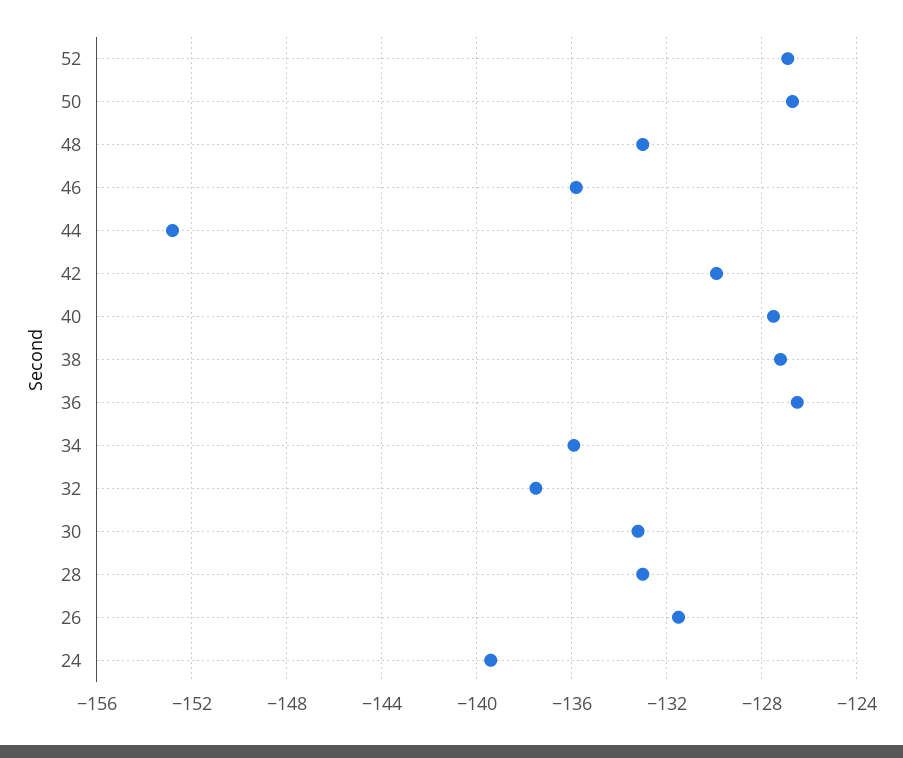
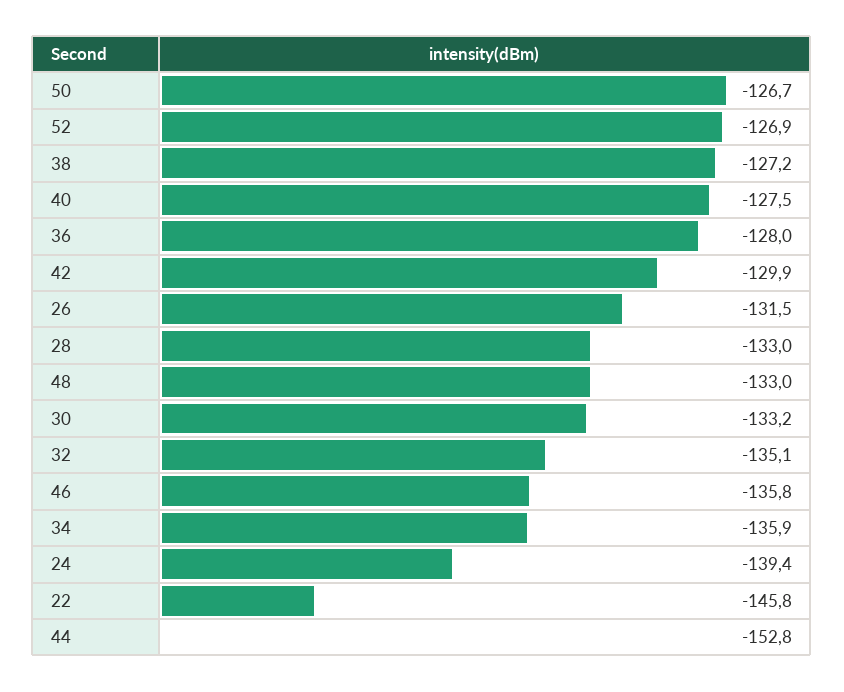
  {
    "52": -126.9,
    "50": -126.7,
    "48": -133,
    "46": -135.8,
    "44": -152.8,
    "42": -129.9,
    "40": -127.5,
    "38": -127.2,
-   "36": -126.5,
+   "36": -128,
    "34": -135.9,
-   "32": -137.5,
+   "32": -135.1,
    "30": -133.2,
    "28": -133,
    "26": -131.5,
-   "24": -139.4
+   "24": -139.4,
+   "22": -145.8
  }

